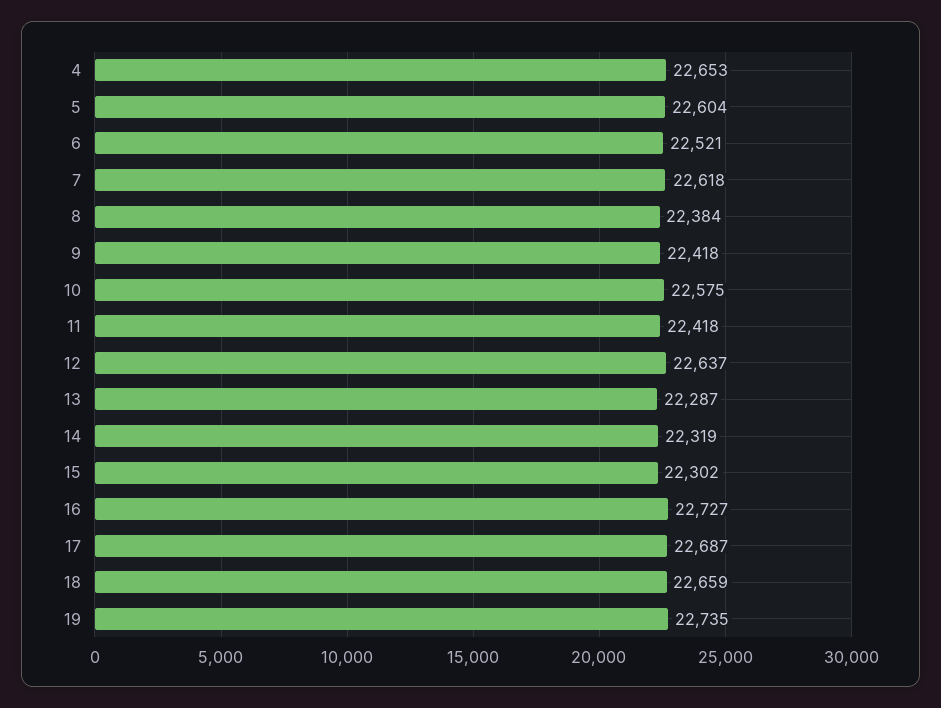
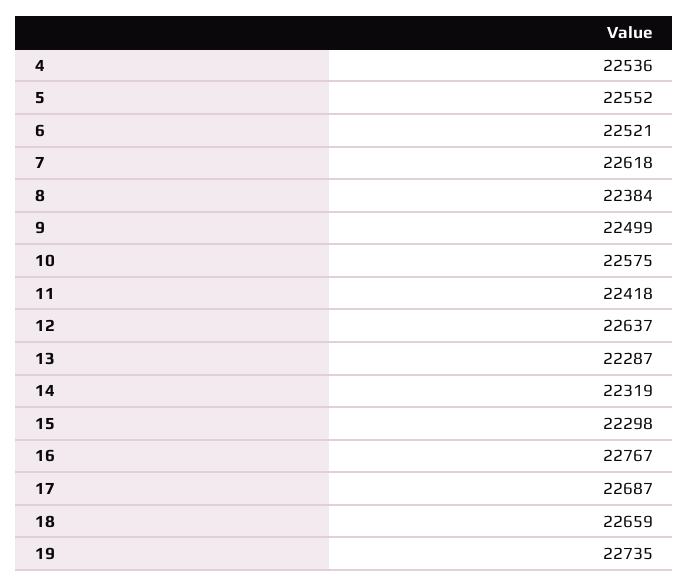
  {
-   "4": 22653,
+   "4": 22536,
-   "5": 22604,
+   "5": 22552,
    "6": 22521,
    "7": 22618,
    "8": 22384,
-   "9": 22418,
+   "9": 22499,
    "10": 22575,
    "11": 22418,
    "12": 22637,
    "13": 22287,
    "14": 22319,
-   "15": 22302,
+   "15": 22298,
-   "16": 22727,
+   "16": 22767,
    "17": 22687,
    "18": 22659,
    "19": 22735
  }

